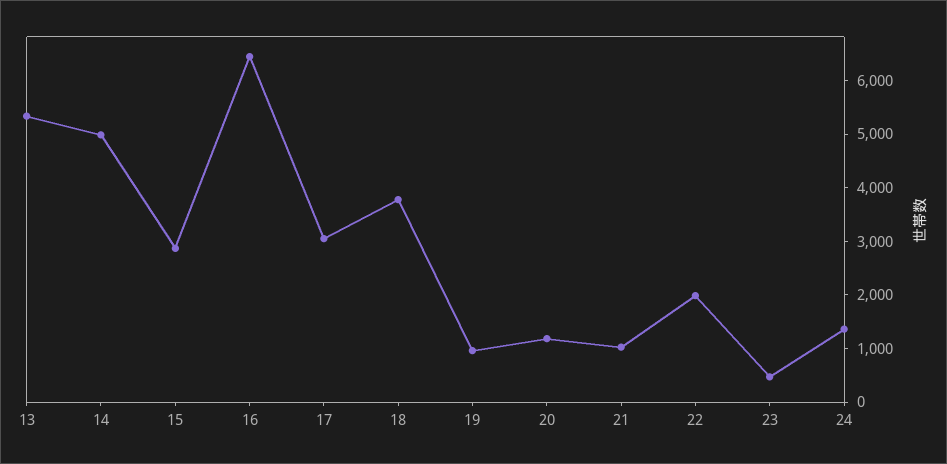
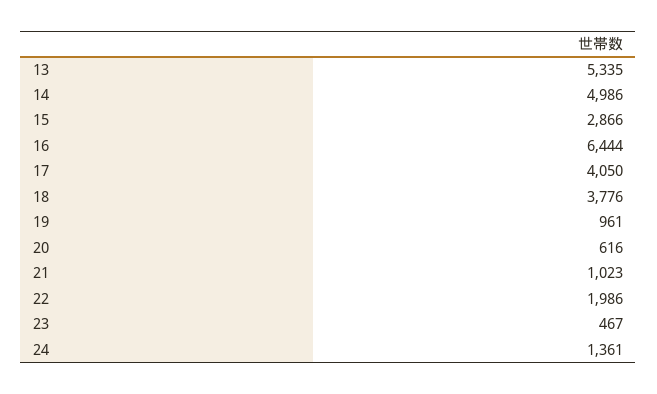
  {
    "13": 5335,
    "14": 4986,
    "15": 2866,
    "16": 6444,
-   "17": 3000,
+   "17": 4050,
    "18": 3776,
    "19": 961,
-   "20": 1200,
+   "20": 616,
    "21": 1023,
    "22": 1986,
    "23": 467,
    "24": 1361
  }

